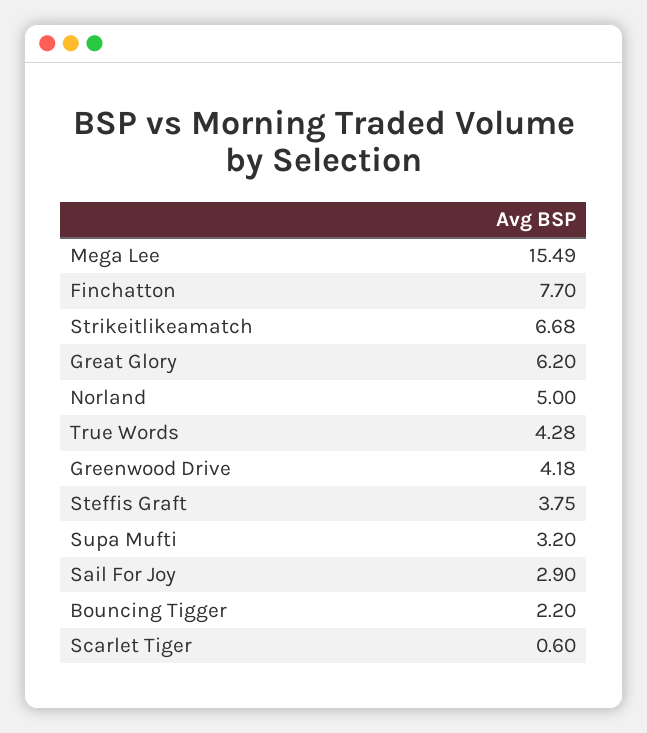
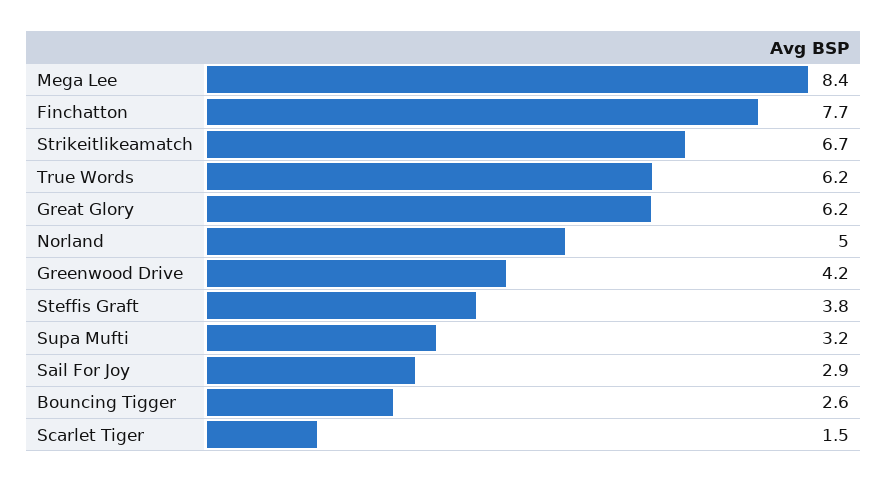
  {
-   "Mega Lee": 15.49,
+   "Mega Lee": 8.4,
    "Finchatton": 7.7,
    "Strikeitlikeamatch": 6.68,
    "Great Glory": 6.2,
    "Norland": 5,
-   "True Words": 4.28,
+   "True Words": 6.2,
    "Greenwood Drive": 4.18,
    "Steffis Graft": 3.75,
    "Supa Mufti": 3.2,
    "Sail For Joy": 2.9,
-   "Bouncing Tigger": 2.2,
+   "Bouncing Tigger": 2.6,
-   "Scarlet Tiger": 0.6
+   "Scarlet Tiger": 1.5
  }

